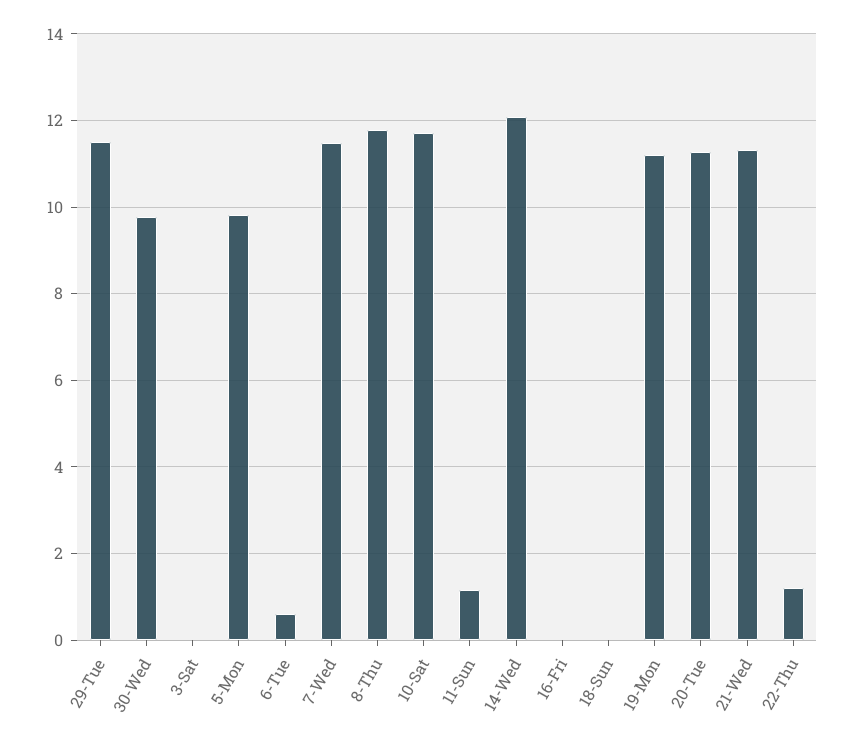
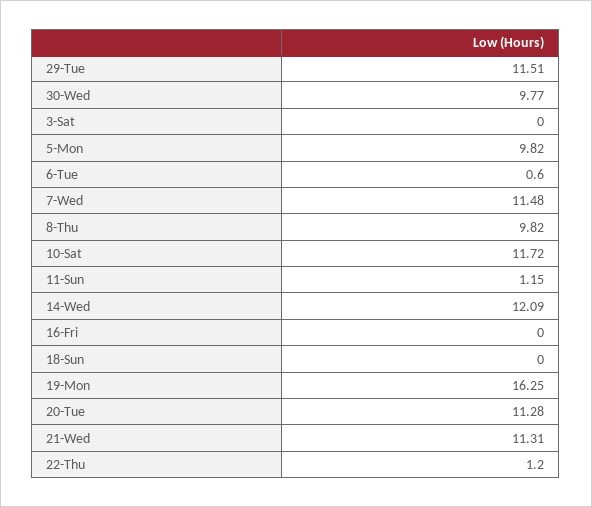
  {
    "29-Tue": 11.51,
    "30-Wed": 9.77,
    "3-Sat": 0,
    "5-Mon": 9.82,
    "6-Tue": 0.6,
    "7-Wed": 11.48,
-   "8-Thu": 11.8,
+   "8-Thu": 9.82,
    "10-Sat": 11.72,
    "11-Sun": 1.15,
    "14-Wed": 12.09,
    "16-Fri": 0,
    "18-Sun": 0,
-   "19-Mon": 11.2,
+   "19-Mon": 16.25,
    "20-Tue": 11.28,
    "21-Wed": 11.31,
    "22-Thu": 1.2
  }

